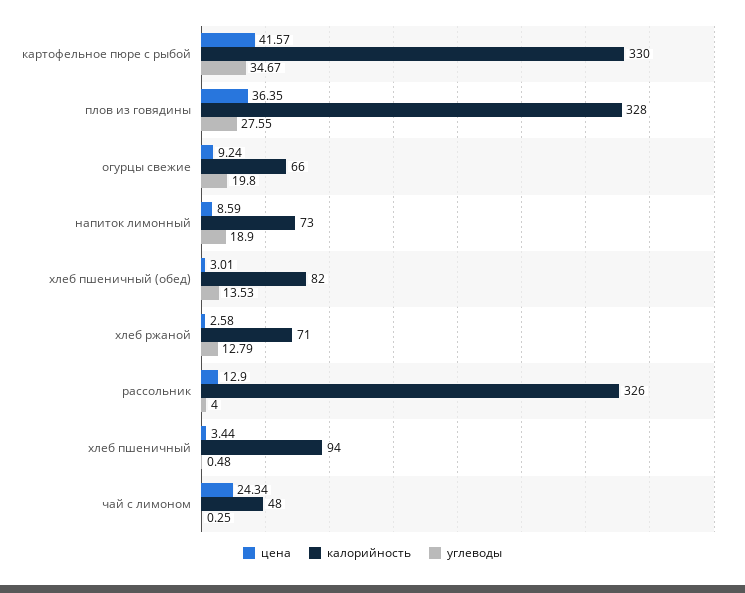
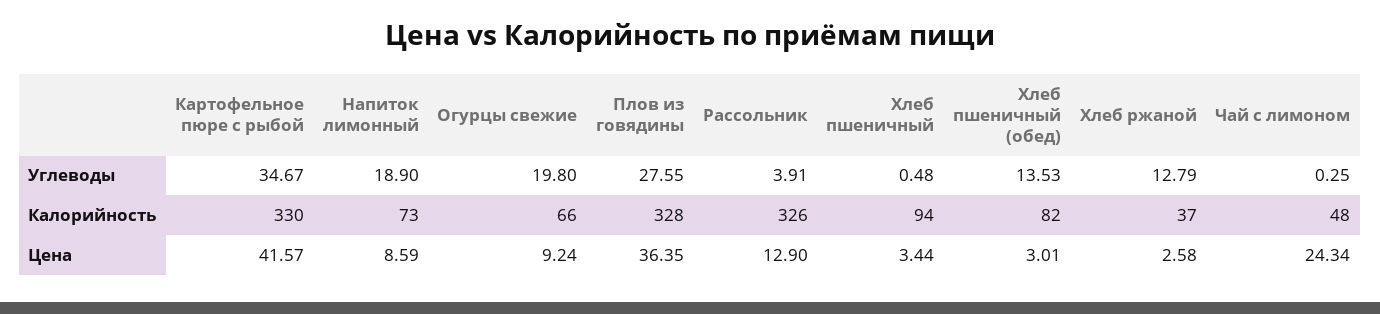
  {
    "цена": {
      "картофельное пюре с рыбой": 41.57,
      "плов из говядины": 36.35,
      "огурцы свежие": 9.24,
      "напиток лимонный": 8.59,
      "хлеб пшеничный (обед)": 3.01,
      "хлеб ржаной": 2.58,
      "рассольник": 12.9,
      "хлеб пшеничный": 3.44,
      "чай с лимоном": 24.34
    },
    "калорийность": {
      "картофельное пюре с рыбой": 330,
      "плов из говядины": 328,
      "огурцы свежие": 66,
      "напиток лимонный": 73,
      "хлеб пшеничный (обед)": 82,
-     "хлеб ржаной": 71,
+     "хлеб ржаной": 37,
      "рассольник": 326,
      "хлеб пшеничный": 94,
      "чай с лимоном": 48
    },
    "углеводы": {
      "картофельное пюре с рыбой": 34.67,
      "плов из говядины": 27.55,
      "огурцы свежие": 19.8,
      "напиток лимонный": 18.9,
      "хлеб пшеничный (обед)": 13.53,
      "хлеб ржаной": 12.79,
-     "рассольник": 4,
+     "рассольник": 3.91,
      "хлеб пшеничный": 0.48,
      "чай с лимоном": 0.25
    }
  }

